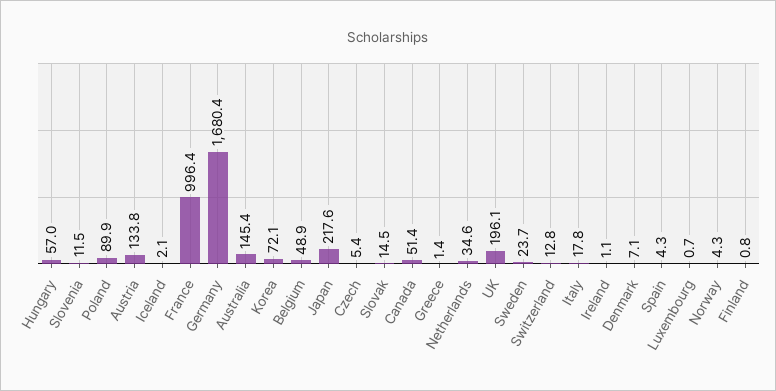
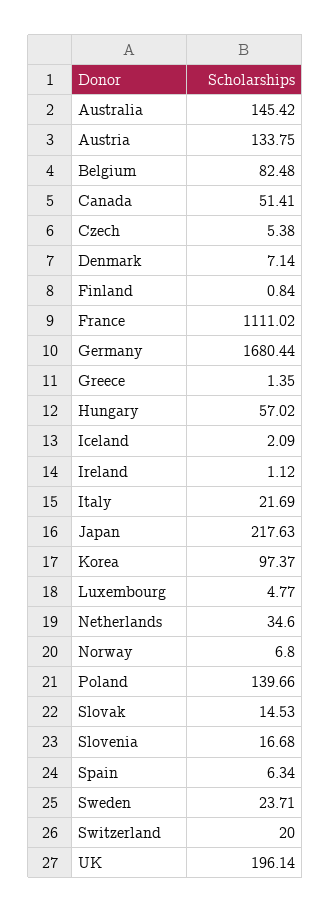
  {
    "Hungary": 57.02,
-   "Slovenia": 11.5,
+   "Slovenia": 16.68,
-   "Poland": 89.9,
+   "Poland": 139.66,
    "Austria": 133.75,
    "Iceland": 2.09,
-   "France": 996.4,
+   "France": 1111.02,
    "Germany": 1680.44,
    "Australia": 145.42,
-   "Korea": 72.1,
+   "Korea": 97.37,
-   "Belgium": 48.9,
+   "Belgium": 82.48,
    "Japan": 217.63,
    "Czech": 5.38,
    "Slovak": 14.53,
    "Canada": 51.41,
    "Greece": 1.35,
    "Netherlands": 34.6,
    "UK": 196.14,
    "Sweden": 23.71,
-   "Switzerland": 12.8,
+   "Switzerland": 20,
-   "Italy": 17.8,
+   "Italy": 21.69,
    "Ireland": 1.12,
    "Denmark": 7.14,
-   "Spain": 4.3,
+   "Spain": 6.34,
-   "Luxembourg": 0.7,
+   "Luxembourg": 4.77,
-   "Norway": 4.3,
+   "Norway": 6.8,
    "Finland": 0.84
  }

